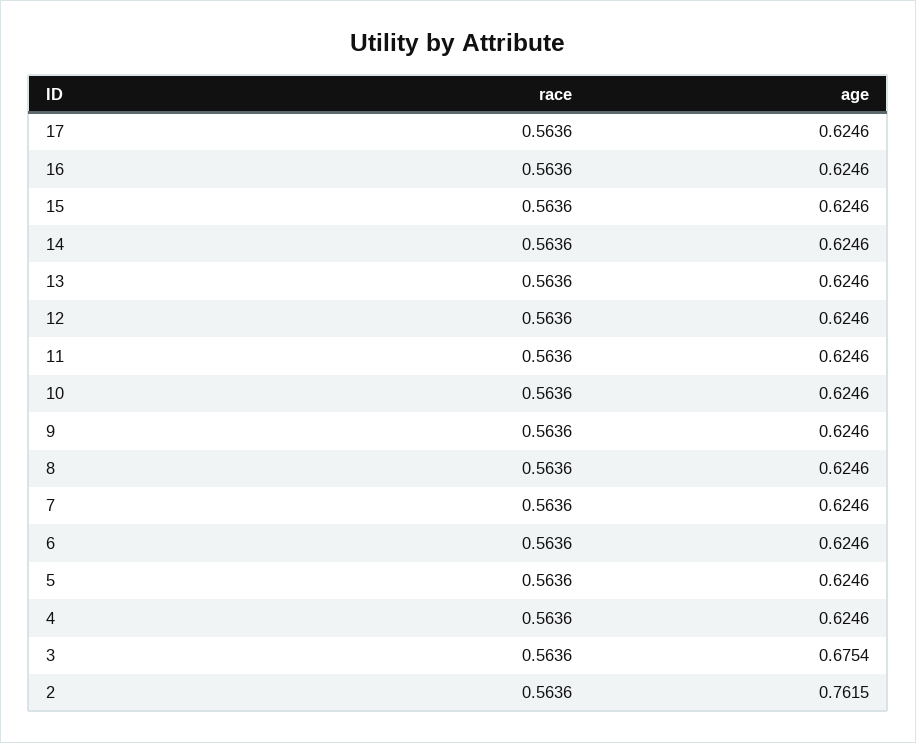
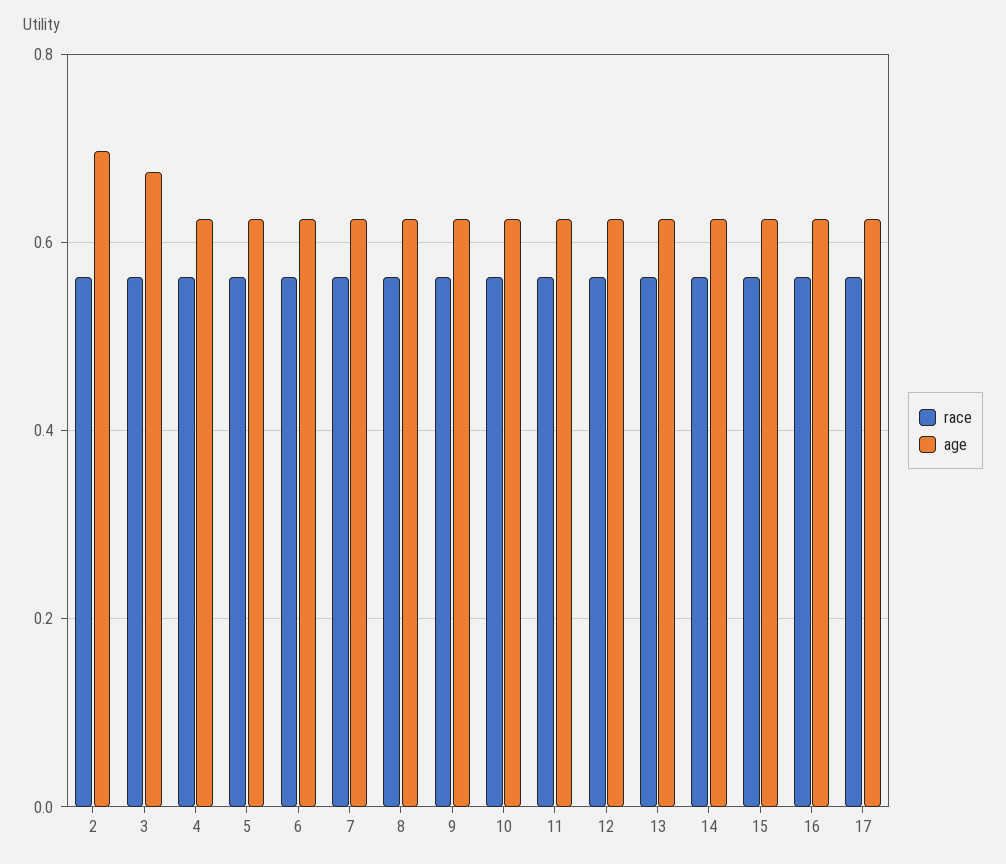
  {
    "race": {
      "17": 0.5636,
      "16": 0.5636,
      "15": 0.5636,
      "14": 0.5636,
      "13": 0.5636,
      "12": 0.5636,
      "11": 0.5636,
      "10": 0.5636,
      "9": 0.5636,
      "8": 0.5636,
      "7": 0.5636,
      "6": 0.5636,
      "5": 0.5636,
      "4": 0.5636,
      "3": 0.5636,
      "2": 0.5636
    },
    "age": {
      "17": 0.6246,
      "16": 0.6246,
      "15": 0.6246,
      "14": 0.6246,
      "13": 0.6246,
      "12": 0.6246,
      "11": 0.6246,
      "10": 0.6246,
      "9": 0.6246,
      "8": 0.6246,
      "7": 0.6246,
      "6": 0.6246,
      "5": 0.6246,
      "4": 0.6246,
      "3": 0.6754,
-     "2": 0.7615
+     "2": 0.7
    }
  }

